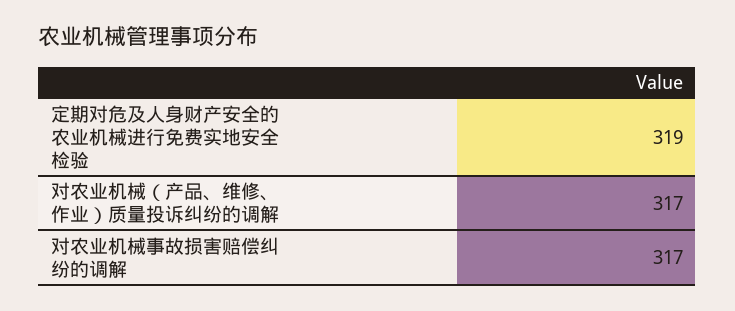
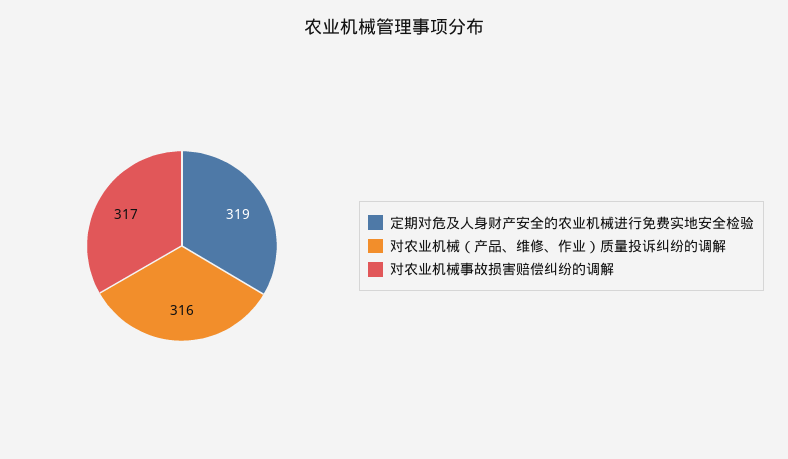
  {
    "定期对危及人身财产安全的农业机械进行免费实地安全检验": 319,
-   "对农业机械（产品、维修、作业）质量投诉纠纷的调解": 317,
+   "对农业机械（产品、维修、作业）质量投诉纠纷的调解": 316,
    "对农业机械事故损害赔偿纠纷的调解": 317
  }

